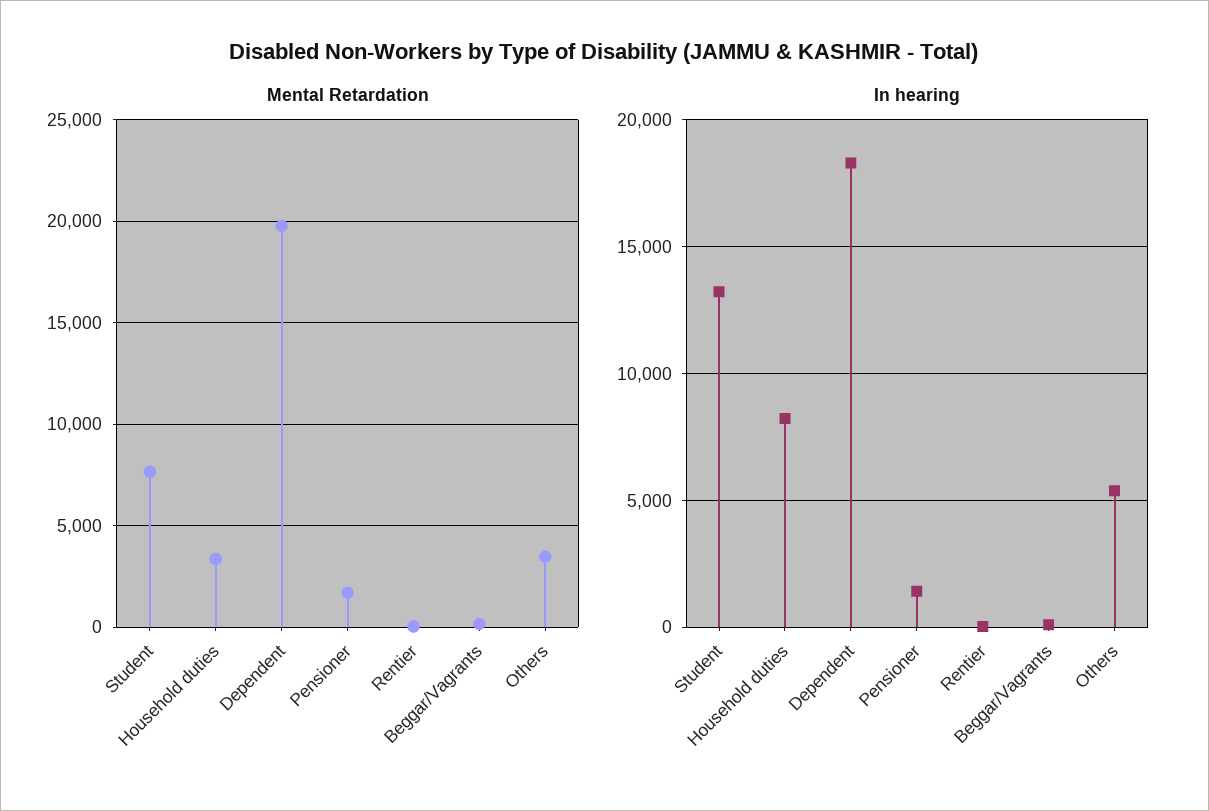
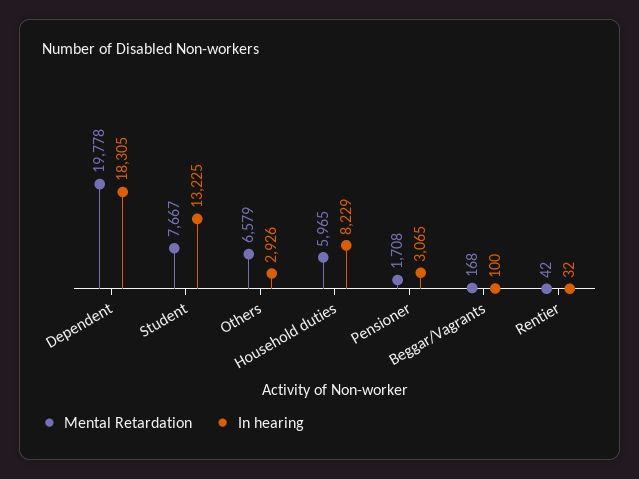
  {
    "Mental Retardation": {
      "Student": 7667,
-     "Household duties": 3500,
+     "Household duties": 5965,
      "Dependent": 19778,
      "Pensioner": 1708,
      "Rentier": 42,
      "Beggar/Vagrants": 168,
-     "Others": 3500
+     "Others": 6579
    },
    "In hearing": {
      "Student": 13225,
      "Household duties": 8229,
      "Dependent": 18305,
-     "Pensioner": 1500,
+     "Pensioner": 3065,
      "Rentier": 32,
      "Beggar/Vagrants": 100,
-     "Others": 5500
+     "Others": 2926
    }
  }

